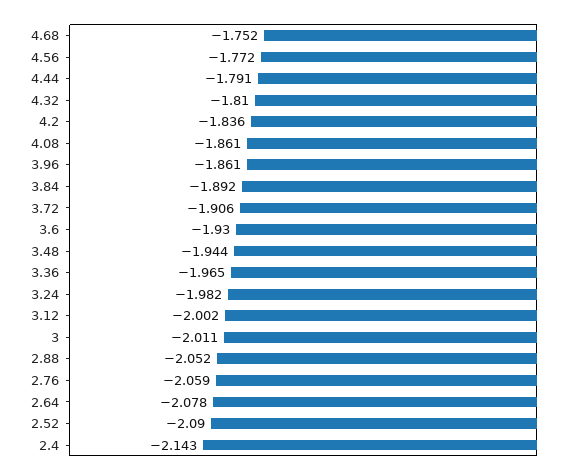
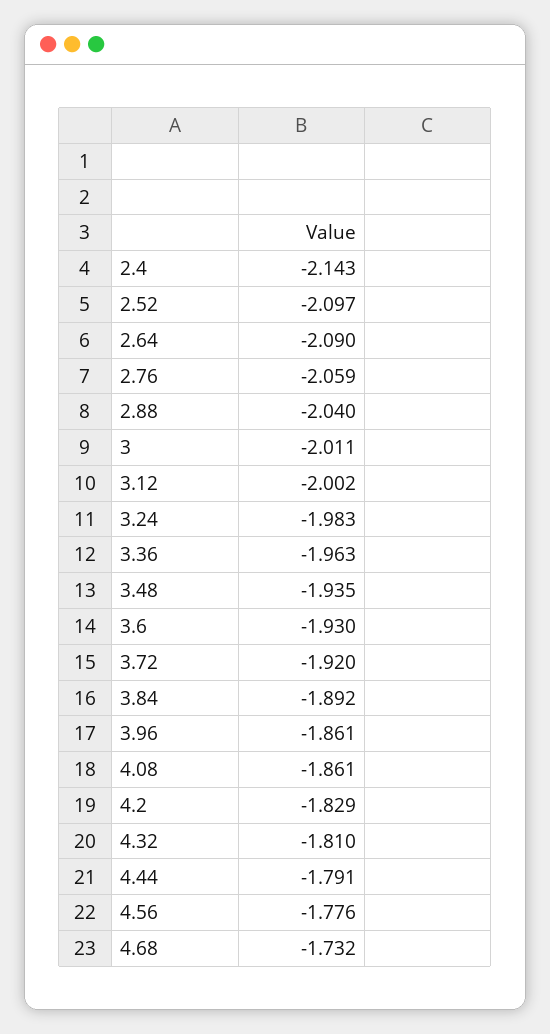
  {
-   "4.68": -1.752,
+   "4.68": -1.732,
-   "4.56": -1.772,
+   "4.56": -1.776,
    "4.44": -1.791,
    "4.32": -1.81,
-   "4.2": -1.836,
+   "4.2": -1.829,
    "4.08": -1.861,
    "3.96": -1.861,
    "3.84": -1.892,
-   "3.72": -1.906,
+   "3.72": -1.92,
    "3.6": -1.93,
-   "3.48": -1.944,
+   "3.48": -1.935,
-   "3.36": -1.965,
+   "3.36": -1.963,
-   "3.24": -1.982,
+   "3.24": -1.983,
    "3.12": -2.002,
    "3": -2.011,
-   "2.88": -2.052,
+   "2.88": -2.04,
    "2.76": -2.059,
-   "2.64": -2.078,
+   "2.64": -2.09,
-   "2.52": -2.09,
+   "2.52": -2.097,
    "2.4": -2.143
  }

